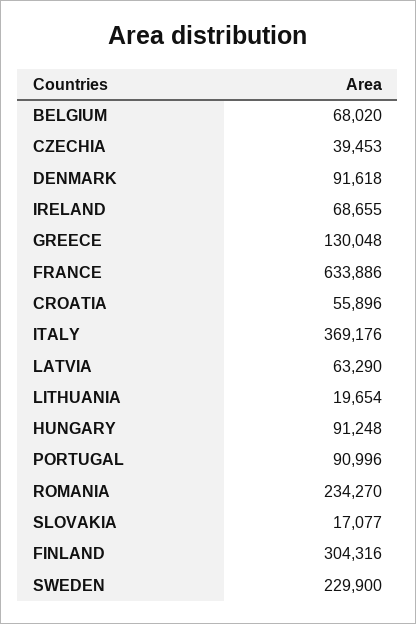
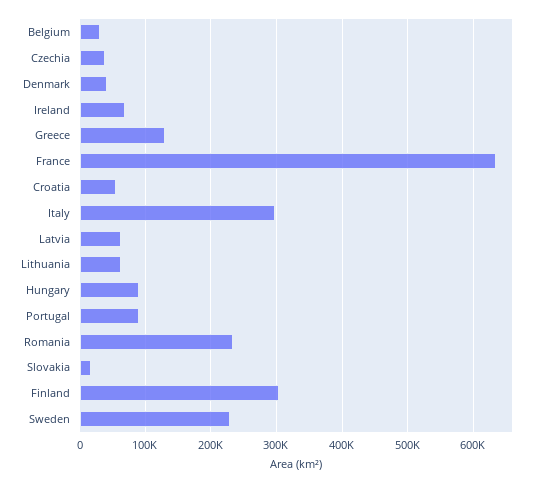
  {
-   "BELGIUM": 68020,
+   "BELGIUM": 30000,
    "CZECHIA": 39453,
-   "DENMARK": 91618,
+   "DENMARK": 40000,
    "IRELAND": 68655,
    "GREECE": 130048,
    "FRANCE": 633886,
    "CROATIA": 55896,
-   "ITALY": 369176,
+   "ITALY": 300000,
    "LATVIA": 63290,
-   "LITHUANIA": 19654,
+   "LITHUANIA": 60000,
    "HUNGARY": 91248,
    "PORTUGAL": 90996,
    "ROMANIA": 234270,
    "SLOVAKIA": 17077,
    "FINLAND": 304316,
    "SWEDEN": 229900
  }

